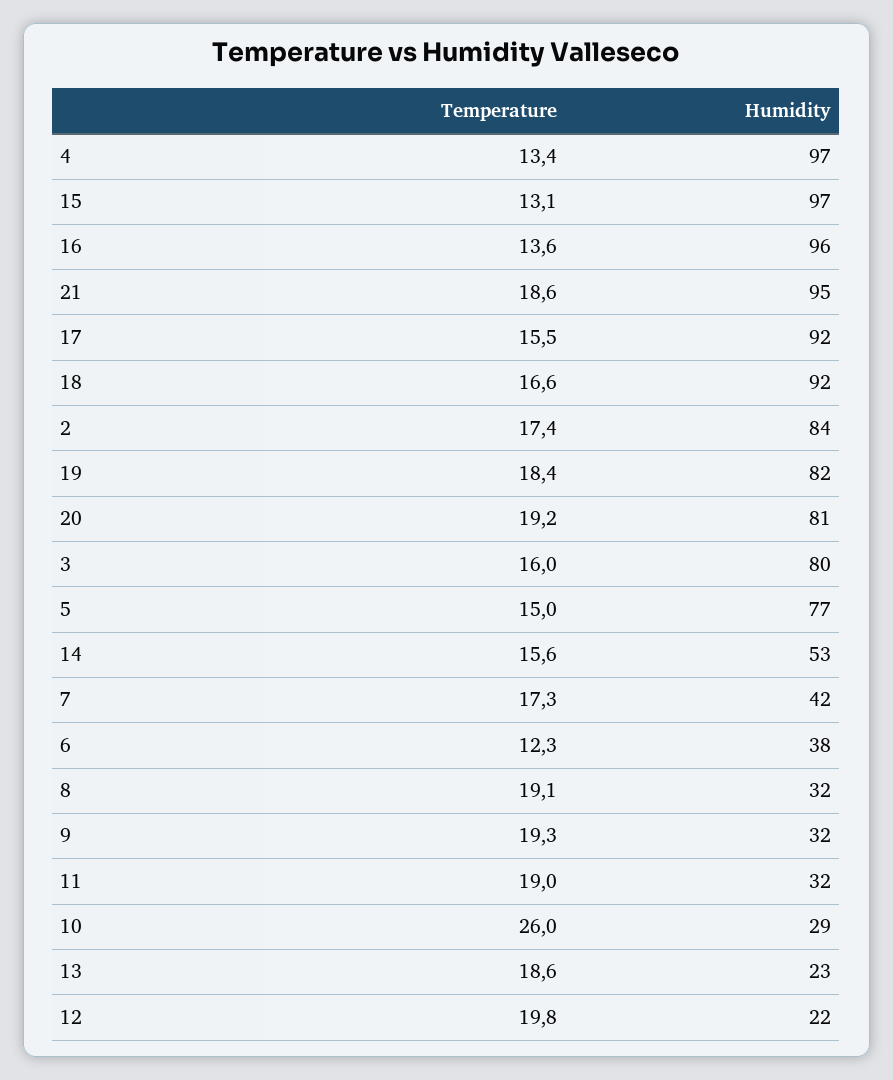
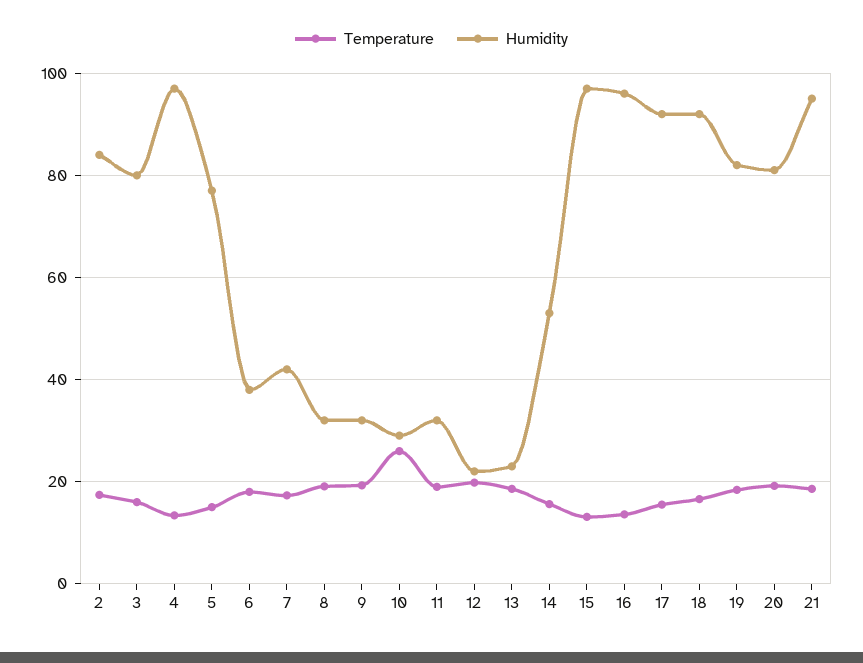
  {
    "Temperature": {
      "4": 13.4,
      "15": 13.1,
      "16": 13.6,
      "21": 18.6,
      "17": 15.5,
      "18": 16.6,
      "2": 17.4,
      "19": 18.4,
      "20": 19.2,
      "3": 16,
      "5": 15,
      "14": 15.6,
      "7": 17.3,
-     "6": 12.3,
+     "6": 18,
      "8": 19.1,
      "9": 19.3,
      "11": 19,
      "10": 26,
      "13": 18.6,
      "12": 19.8
    },
    "Humidity": {
      "4": 97,
      "15": 97,
      "16": 96,
      "21": 95,
      "17": 92,
      "18": 92,
      "2": 84,
      "19": 82,
      "20": 81,
      "3": 80,
      "5": 77,
      "14": 53,
      "7": 42,
      "6": 38,
      "8": 32,
      "9": 32,
      "11": 32,
      "10": 29,
      "13": 23,
      "12": 22
    }
  }

